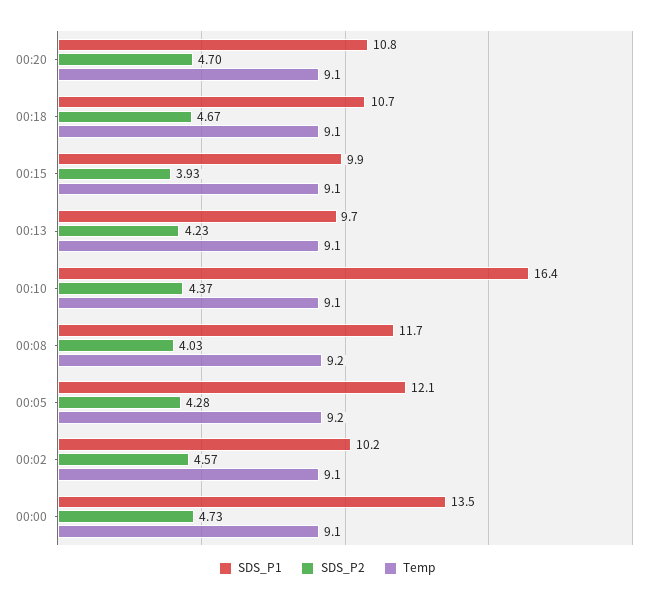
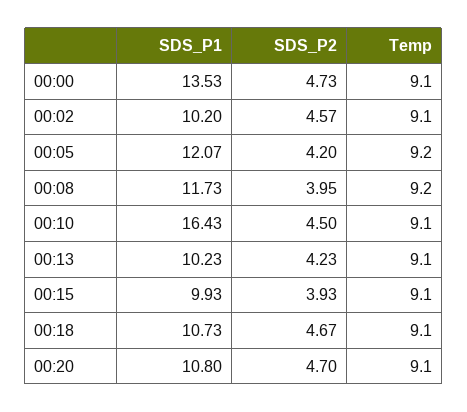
  {
    "SDS_P1": {
      "00:20": 10.8,
      "00:18": 10.73,
      "00:15": 9.93,
-     "00:13": 9.7,
+     "00:13": 10.23,
      "00:10": 16.43,
      "00:08": 11.73,
      "00:05": 12.07,
      "00:02": 10.2,
      "00:00": 13.53
    },
    "SDS_P2": {
      "00:20": 4.7,
      "00:18": 4.67,
      "00:15": 3.93,
      "00:13": 4.23,
-     "00:10": 4.37,
+     "00:10": 4.5,
-     "00:08": 4.03,
+     "00:08": 3.95,
-     "00:05": 4.28,
+     "00:05": 4.2,
      "00:02": 4.57,
      "00:00": 4.73
    },
    "Temp": {
      "00:20": 9.1,
      "00:18": 9.1,
      "00:15": 9.1,
      "00:13": 9.1,
      "00:10": 9.1,
      "00:08": 9.2,
      "00:05": 9.2,
      "00:02": 9.1,
      "00:00": 9.1
    }
  }

